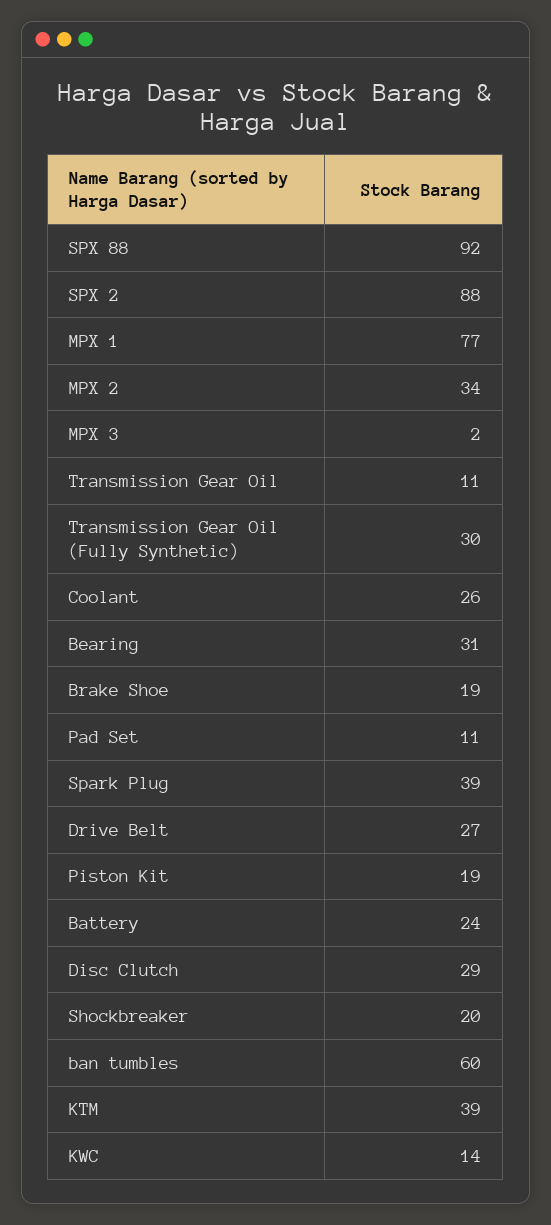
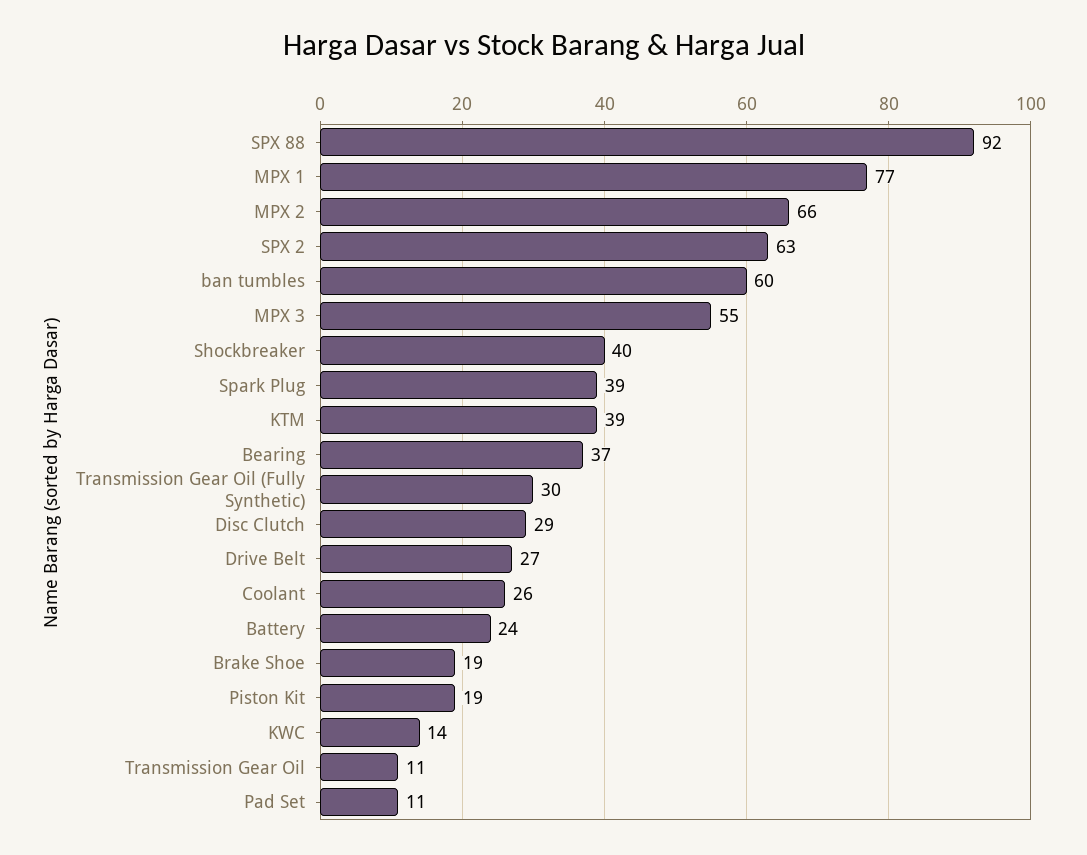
  {
    "SPX 88": 92,
-   "SPX 2": 88,
+   "SPX 2": 63,
    "MPX 1": 77,
-   "MPX 2": 34,
+   "MPX 2": 66,
-   "MPX 3": 2,
+   "MPX 3": 55,
    "Transmission Gear Oil": 11,
    "Transmission Gear Oil (Fully Synthetic)": 30,
    "Coolant": 26,
-   "Bearing": 31,
+   "Bearing": 37,
    "Brake Shoe": 19,
    "Pad Set": 11,
    "Spark Plug": 39,
    "Drive Belt": 27,
    "Piston Kit": 19,
    "Battery": 24,
    "Disc Clutch": 29,
-   "Shockbreaker": 20,
+   "Shockbreaker": 40,
    "ban tumbles": 60,
    "KTM": 39,
    "KWC": 14
  }

